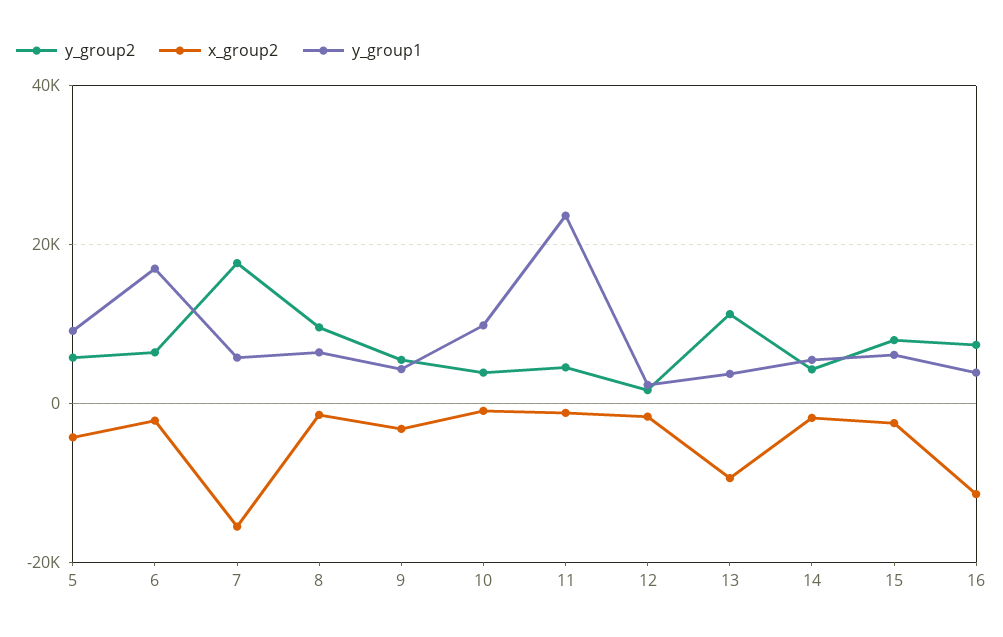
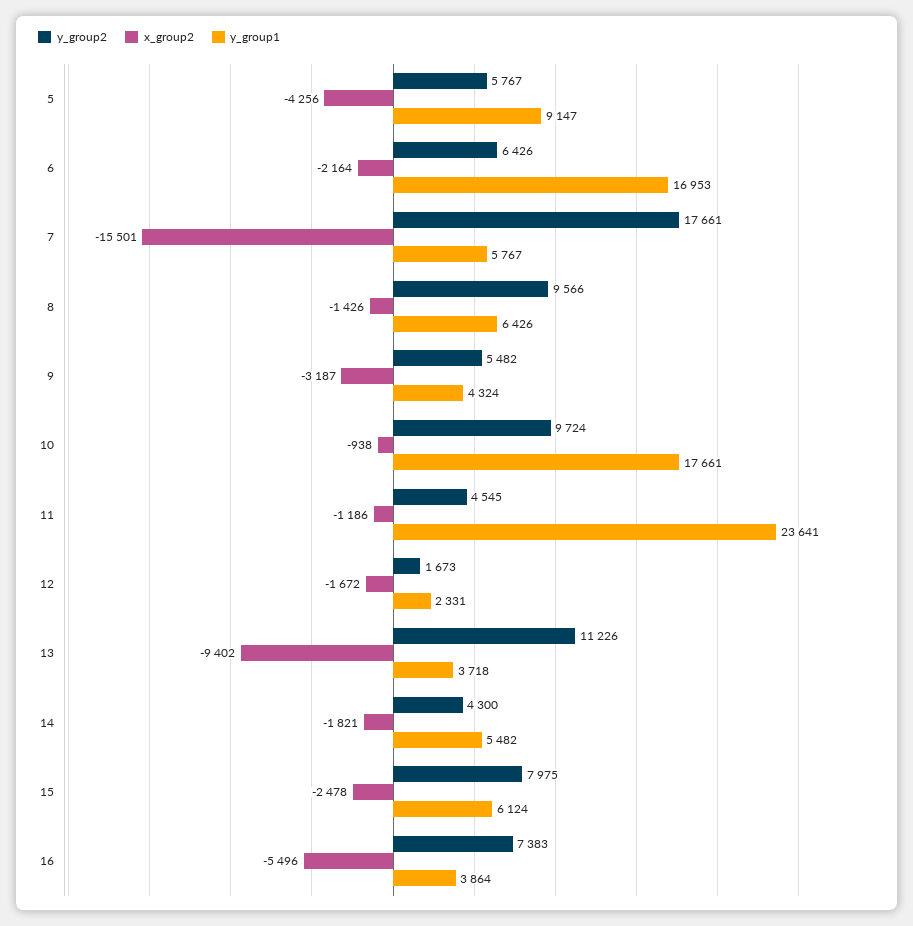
  {
    "y_group2": {
      "5": 5767,
      "6": 6426,
      "7": 17661,
      "8": 9566,
      "9": 5482,
-     "10": 4000,
+     "10": 9724,
      "11": 4545,
      "12": 1673,
      "13": 11226,
      "14": 4300,
      "15": 7975,
      "16": 7383
    },
    "x_group2": {
      "5": -4256,
      "6": -2164,
      "7": -15501,
      "8": -1426,
      "9": -3187,
      "10": -938,
      "11": -1186,
      "12": -1672,
      "13": -9402,
      "14": -1821,
      "15": -2478,
-     "16": -12000
+     "16": -5496
    },
    "y_group1": {
      "5": 9147,
      "6": 16953,
      "7": 5767,
      "8": 6426,
      "9": 4324,
-     "10": 10000,
+     "10": 17661,
      "11": 23641,
      "12": 2331,
      "13": 3718,
      "14": 5482,
      "15": 6124,
      "16": 3864
    }
  }

